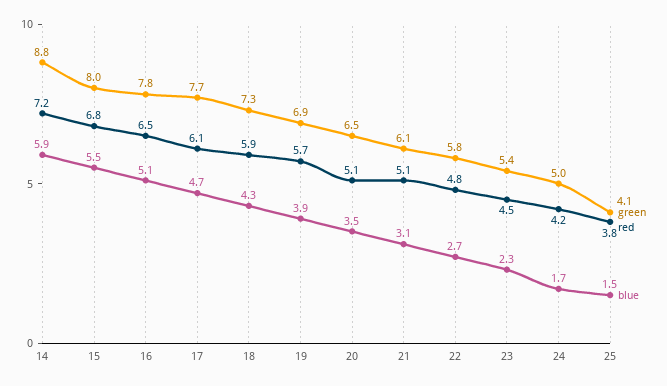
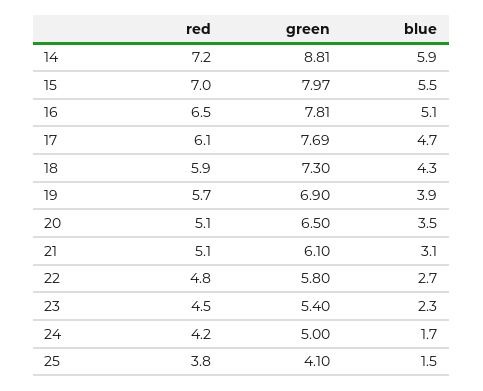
  {
    "green": {
      "14": 8.81,
      "15": 7.97,
      "16": 7.81,
      "17": 7.69,
      "18": 7.3,
      "19": 6.9,
      "20": 6.5,
      "21": 6.1,
      "22": 5.8,
      "23": 5.4,
      "24": 5,
      "25": 4.1
    },
    "red": {
      "14": 7.2,
-     "15": 6.8,
+     "15": 7,
      "16": 6.5,
      "17": 6.1,
      "18": 5.9,
      "19": 5.7,
      "20": 5.1,
      "21": 5.1,
      "22": 4.8,
      "23": 4.5,
      "24": 4.2,
      "25": 3.8
    },
    "blue": {
      "14": 5.9,
      "15": 5.5,
      "16": 5.1,
      "17": 4.7,
      "18": 4.3,
      "19": 3.9,
      "20": 3.5,
      "21": 3.1,
      "22": 2.7,
      "23": 2.3,
      "24": 1.7,
      "25": 1.5
    }
  }

